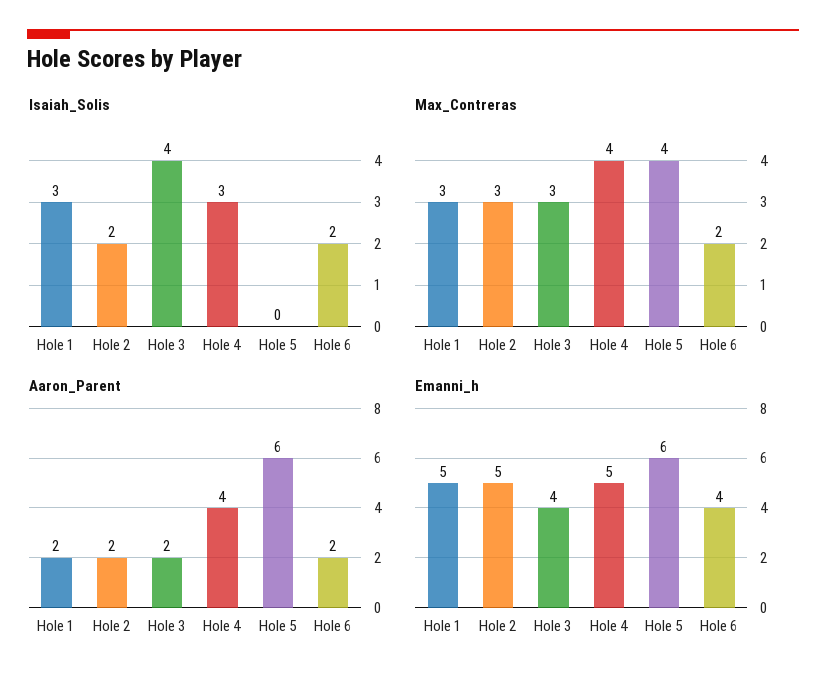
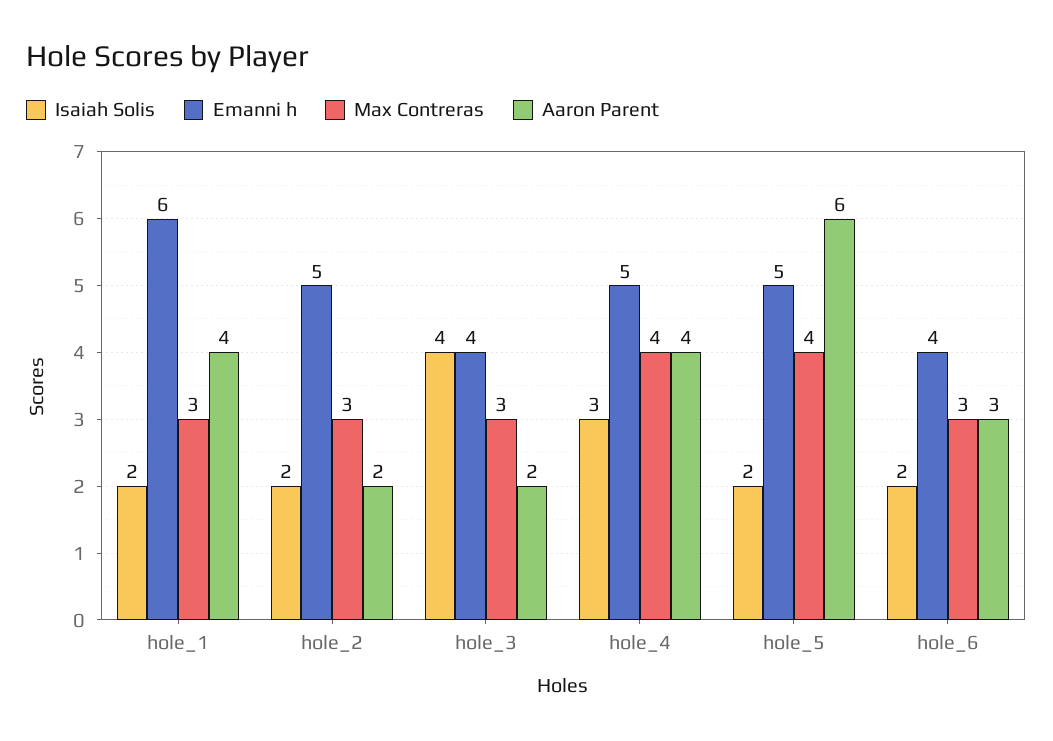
  {
    "Isaiah_Solis": {
-     "Hole 1": 3,
+     "Hole 1": 2,
      "Hole 2": 2,
      "Hole 3": 4,
      "Hole 4": 3,
-     "Hole 5": 0,
+     "Hole 5": 2,
      "Hole 6": 2
    },
    "Max_Contreras": {
      "Hole 1": 3,
      "Hole 2": 3,
      "Hole 3": 3,
      "Hole 4": 4,
      "Hole 5": 4,
-     "Hole 6": 2
+     "Hole 6": 3
    },
    "Aaron_Parent": {
-     "Hole 1": 2,
+     "Hole 1": 4,
      "Hole 2": 2,
      "Hole 3": 2,
      "Hole 4": 4,
      "Hole 5": 6,
-     "Hole 6": 2
+     "Hole 6": 3
    },
    "Emanni_h": {
-     "Hole 1": 5,
+     "Hole 1": 6,
      "Hole 2": 5,
      "Hole 3": 4,
      "Hole 4": 5,
-     "Hole 5": 6,
+     "Hole 5": 5,
      "Hole 6": 4
    }
  }

